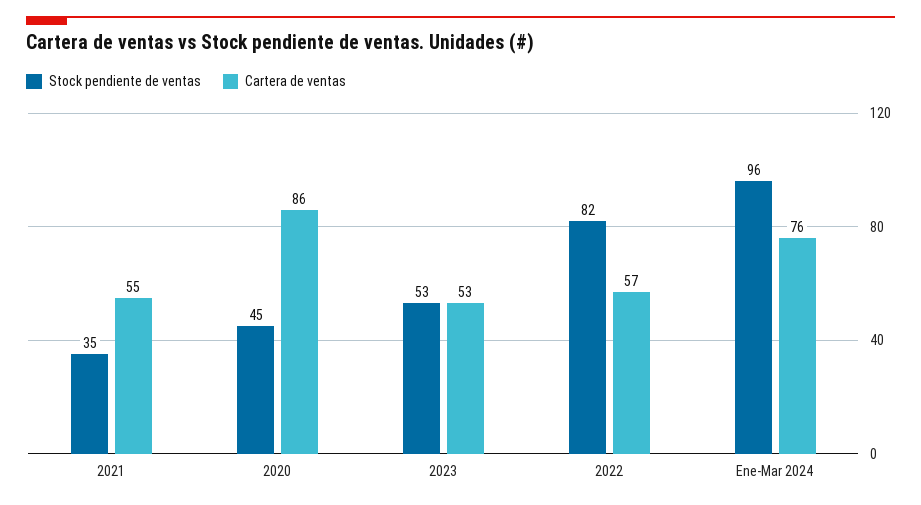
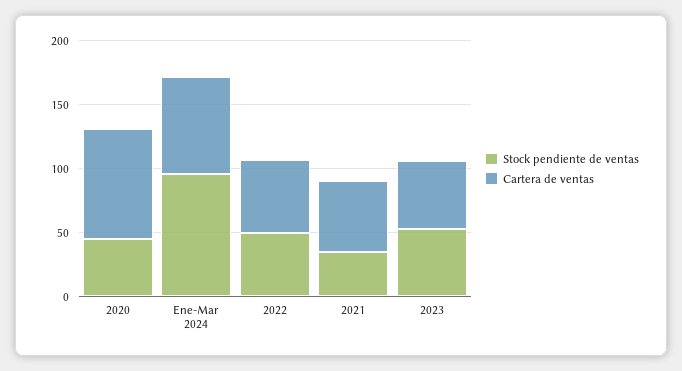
  {
    "Stock pendiente de ventas": {
      "2021": 35,
      "2020": 45,
      "2023": 53,
-     "2022": 82,
+     "2022": 50,
      "Ene-Mar 2024": 96
    },
    "Cartera de ventas": {
      "2021": 55,
      "2020": 86,
      "2023": 53,
      "2022": 57,
      "Ene-Mar 2024": 76
    }
  }

